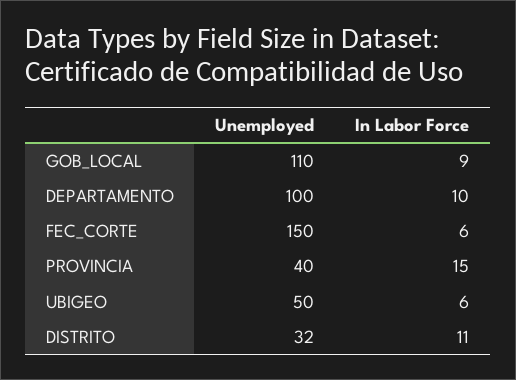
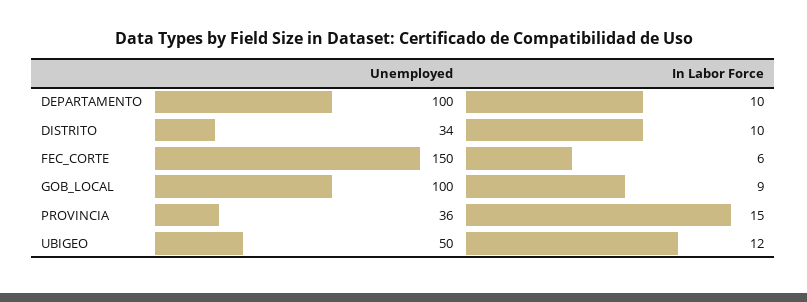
  {
    "Unemployed": {
-     "GOB_LOCAL": 110,
+     "GOB_LOCAL": 100,
      "DEPARTAMENTO": 100,
      "FEC_CORTE": 150,
-     "PROVINCIA": 40,
+     "PROVINCIA": 36,
      "UBIGEO": 50,
-     "DISTRITO": 32
+     "DISTRITO": 34
    },
    "In Labor Force": {
      "GOB_LOCAL": 9,
      "DEPARTAMENTO": 10,
      "FEC_CORTE": 6,
      "PROVINCIA": 15,
-     "UBIGEO": 6,
+     "UBIGEO": 12,
-     "DISTRITO": 11
+     "DISTRITO": 10
    }
  }

